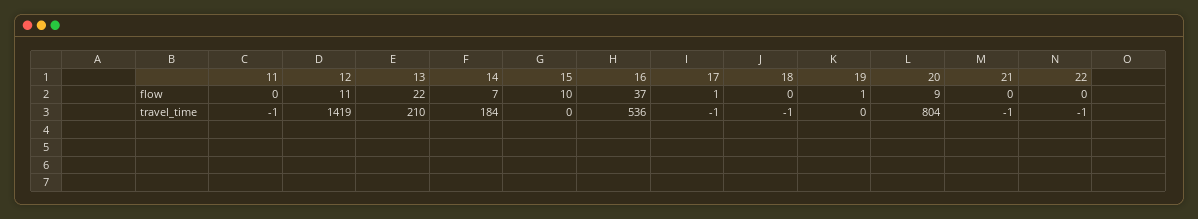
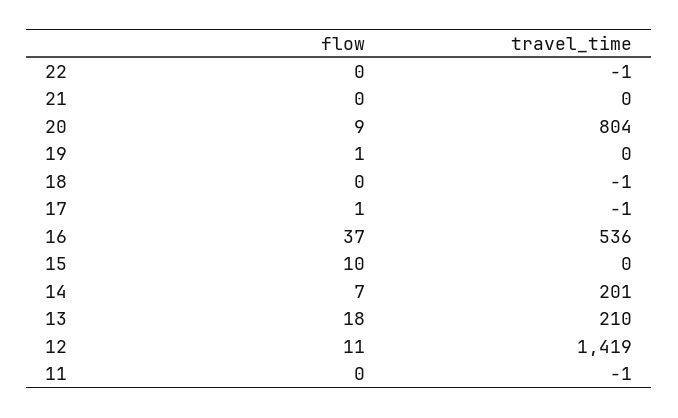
  {
    "11": {
      "flow": 0,
      "travel_time": -1
    },
    "12": {
      "flow": 11,
      "travel_time": 1419
    },
    "13": {
-     "flow": 22,
+     "flow": 18,
      "travel_time": 210
    },
    "14": {
      "flow": 7,
-     "travel_time": 184
+     "travel_time": 201
    },
    "15": {
      "flow": 10,
      "travel_time": 0
    },
    "16": {
      "flow": 37,
      "travel_time": 536
    },
    "17": {
      "flow": 1,
      "travel_time": -1
    },
    "18": {
      "flow": 0,
      "travel_time": -1
    },
    "19": {
      "flow": 1,
      "travel_time": 0
    },
    "20": {
      "flow": 9,
      "travel_time": 804
    },
    "21": {
      "flow": 0,
-     "travel_time": -1
+     "travel_time": 0
    },
    "22": {
      "flow": 0,
      "travel_time": -1
    }
  }

